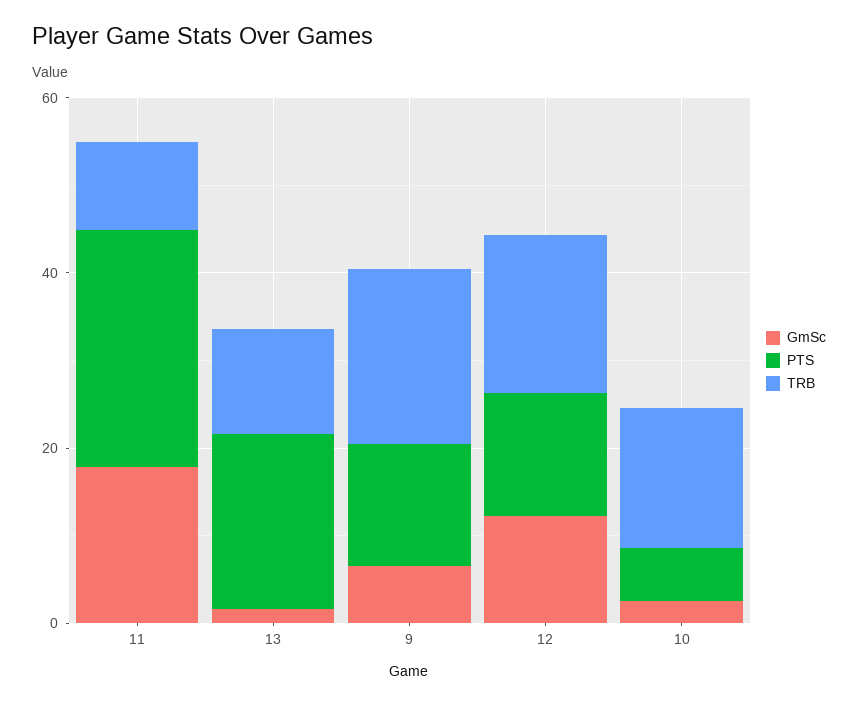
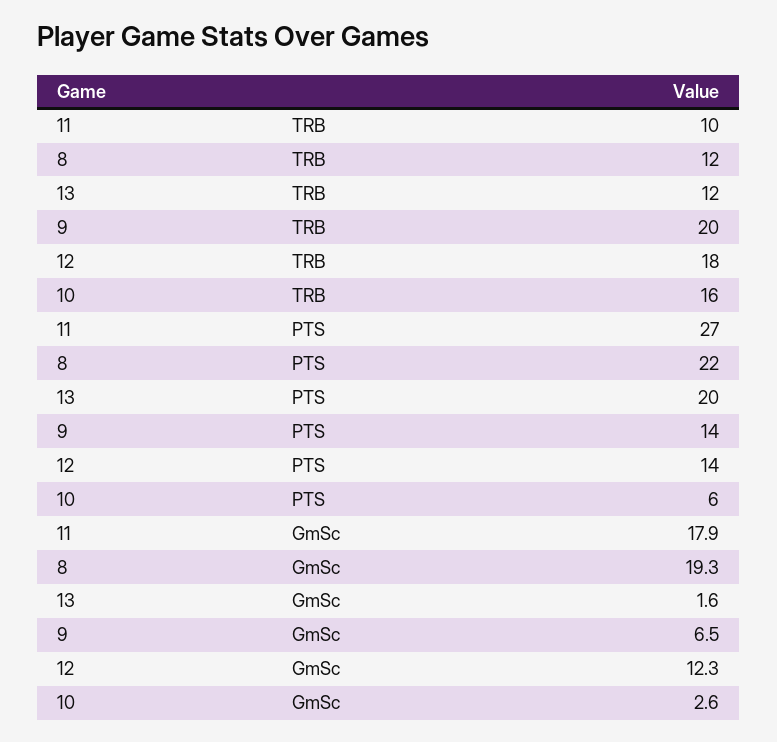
  {
    "GmSc": {
      "11": 17.9,
      "13": 1.6,
      "9": 6.5,
      "12": 12.3,
-     "10": 2.6
+     "10": 2.6,
+     "8": 19.3
    },
    "PTS": {
      "11": 27,
      "13": 20,
      "9": 14,
      "12": 14,
-     "10": 6
+     "10": 6,
+     "8": 22
    },
    "TRB": {
      "11": 10,
      "13": 12,
      "9": 20,
      "12": 18,
-     "10": 16
+     "10": 16,
+     "8": 12
    }
  }

